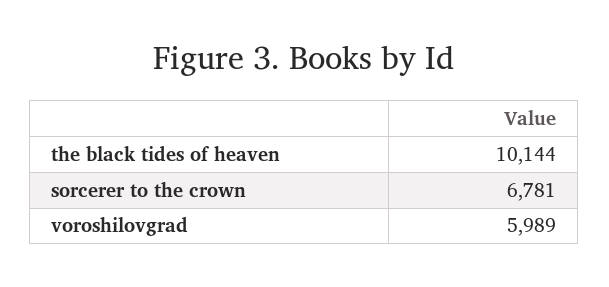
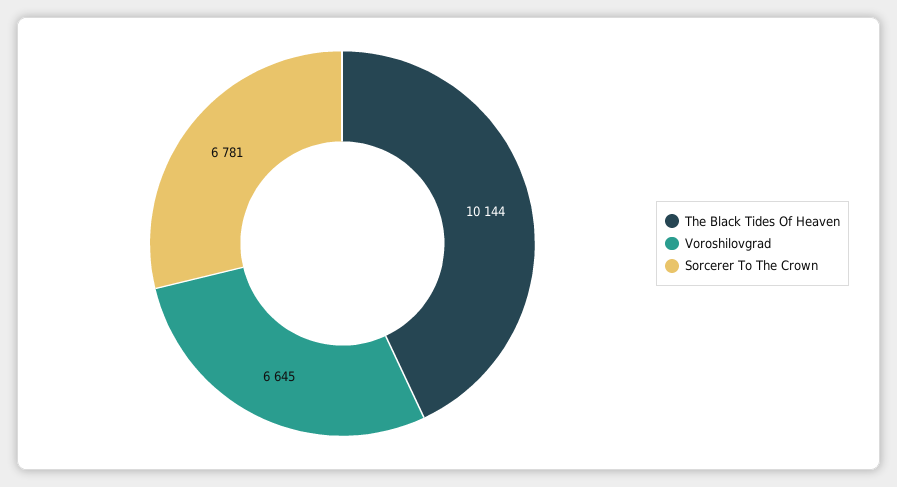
  {
    "the black tides of heaven": 10144,
    "sorcerer to the crown": 6781,
-   "voroshilovgrad": 5989
+   "voroshilovgrad": 6645
  }

